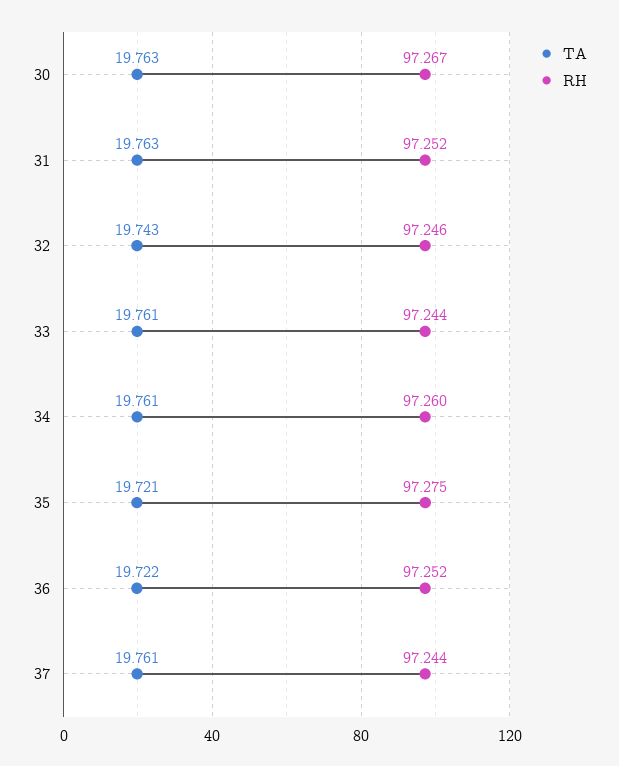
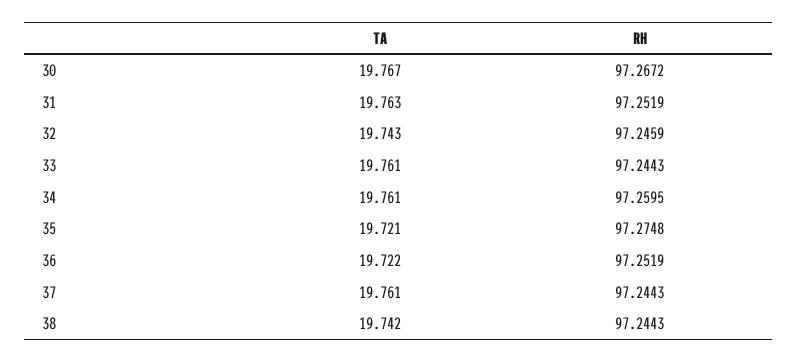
  {
    "TA": {
-     "30": 19.763,
+     "30": 19.767,
      "31": 19.763,
      "32": 19.743,
      "33": 19.761,
      "34": 19.761,
      "35": 19.721,
      "36": 19.722,
-     "37": 19.761
+     "37": 19.761,
+     "38": 19.742
    },
    "RH": {
      "30": 97.2672,
      "31": 97.2519,
      "32": 97.2459,
      "33": 97.2443,
      "34": 97.2595,
      "35": 97.2748,
      "36": 97.2519,
-     "37": 97.2443
+     "37": 97.2443,
+     "38": 97.2443
    }
  }

